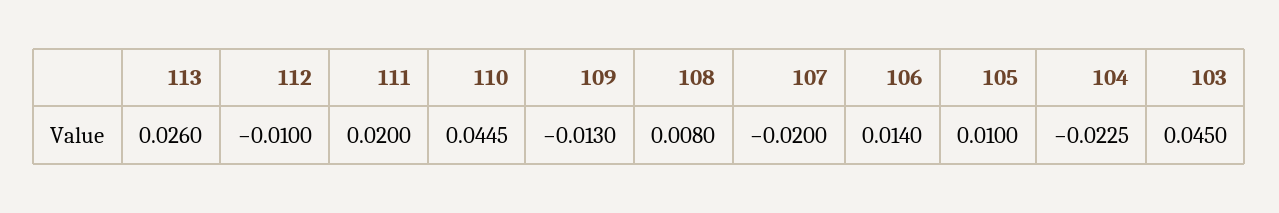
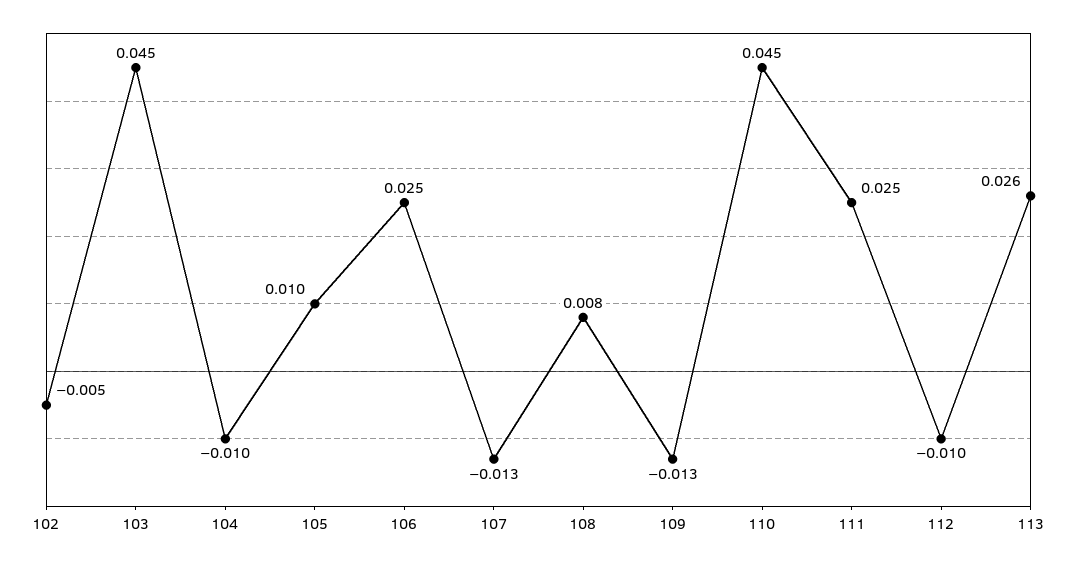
  {
    "113": 0.026,
    "112": -0.01,
-   "111": 0.02,
+   "111": 0.025,
    "110": 0.0445,
    "109": -0.013,
    "108": 0.008,
-   "107": -0.02,
+   "107": -0.013,
-   "106": 0.014,
+   "106": 0.025,
    "105": 0.01,
-   "104": -0.0225,
+   "104": -0.01,
-   "103": 0.045
+   "103": 0.045,
+   "102": -0.005
  }

